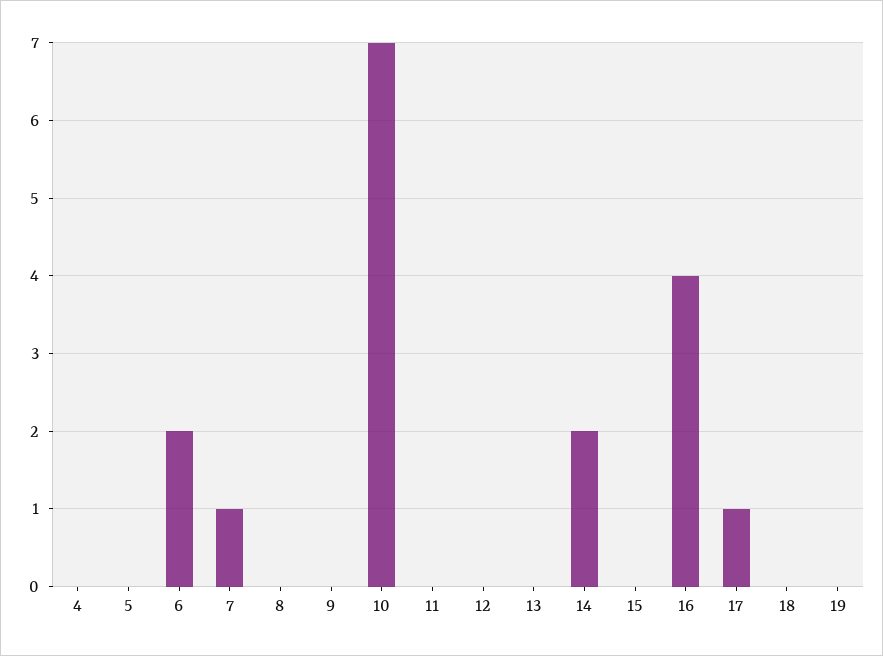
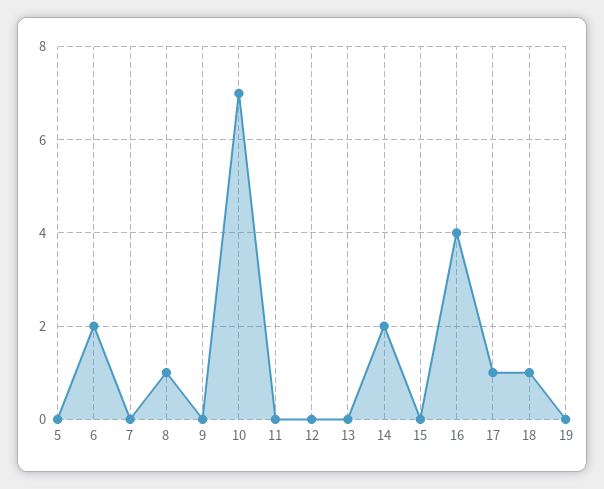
  {
-   "4": 0,
    "5": 0,
    "6": 2,
-   "7": 1,
+   "7": 0,
-   "8": 0,
+   "8": 1,
    "9": 0,
    "10": 7,
    "11": 0,
    "12": 0,
    "13": 0,
    "14": 2,
    "15": 0,
    "16": 4,
    "17": 1,
-   "18": 0,
+   "18": 1,
    "19": 0
  }

